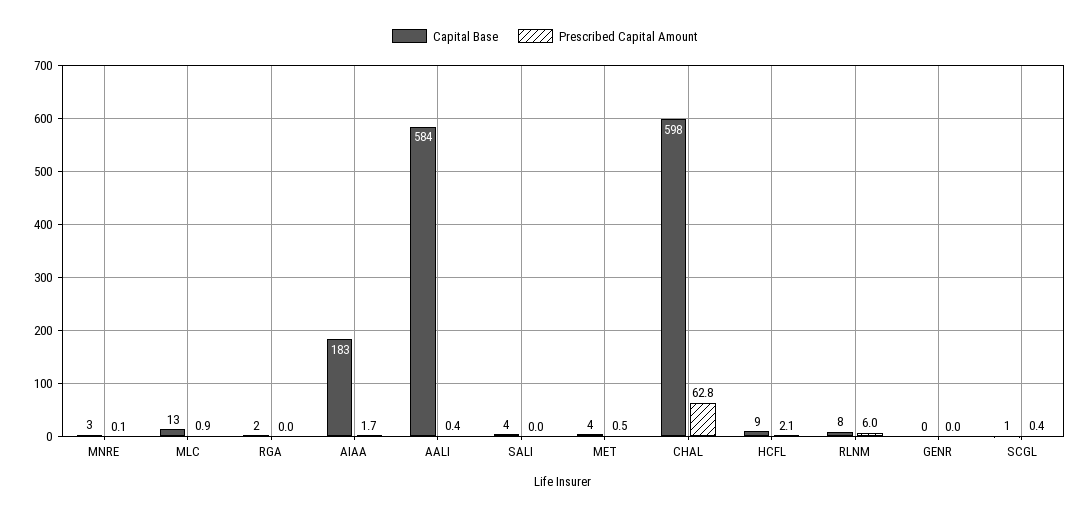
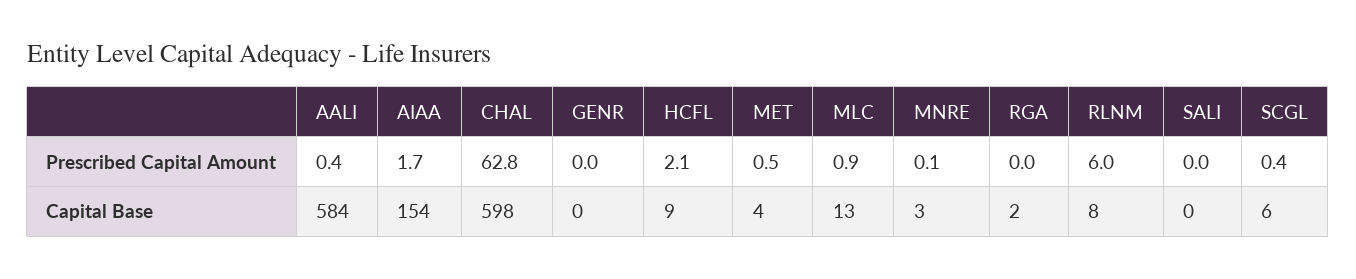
  {
    "Capital Base": {
      "MNRE": 3,
      "MLC": 13,
      "RGA": 2,
-     "AIAA": 183,
+     "AIAA": 154,
      "AALI": 584,
-     "SALI": 4,
+     "SALI": 0,
      "MET": 4,
      "CHAL": 598,
      "HCFL": 9,
      "RLNM": 8,
      "GENR": 0,
-     "SCGL": 1
+     "SCGL": 6
    },
    "Prescribed Capital Amount": {
      "MNRE": 0.1,
      "MLC": 0.9,
      "RGA": 0,
      "AIAA": 1.7,
      "AALI": 0.4,
      "SALI": 0,
      "MET": 0.5,
      "CHAL": 62.8,
      "HCFL": 2.1,
      "RLNM": 6,
      "GENR": 0,
      "SCGL": 0.4
    }
  }

